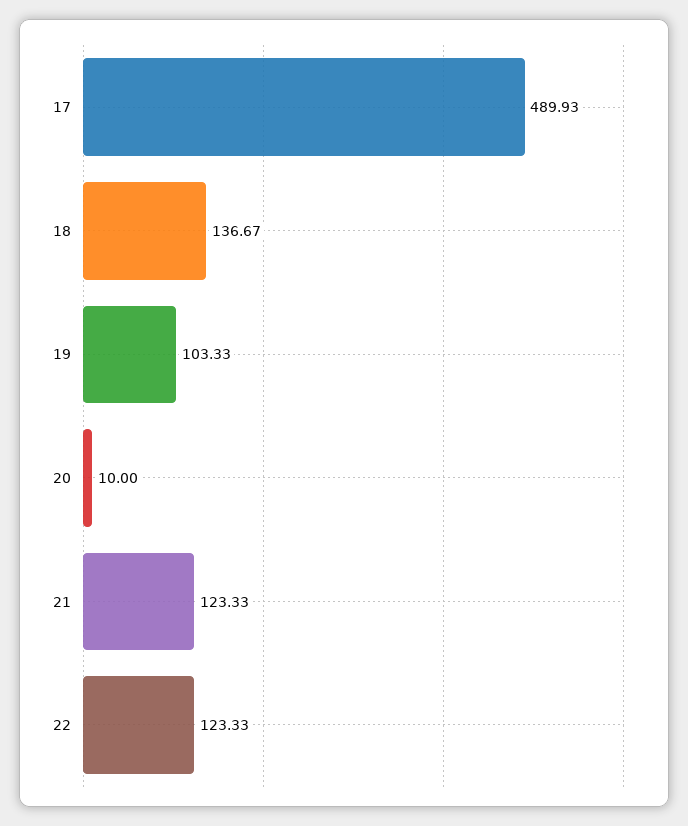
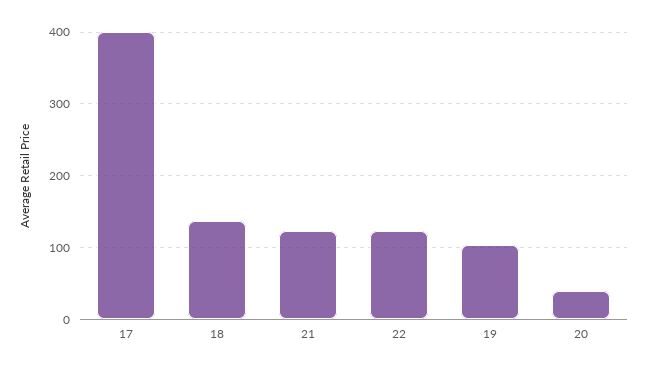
  {
-   "17": 489.93,
+   "17": 400,
    "18": 136.67,
    "19": 103.33,
-   "20": 10,
+   "20": 40,
    "21": 123.33,
    "22": 123.33
  }

